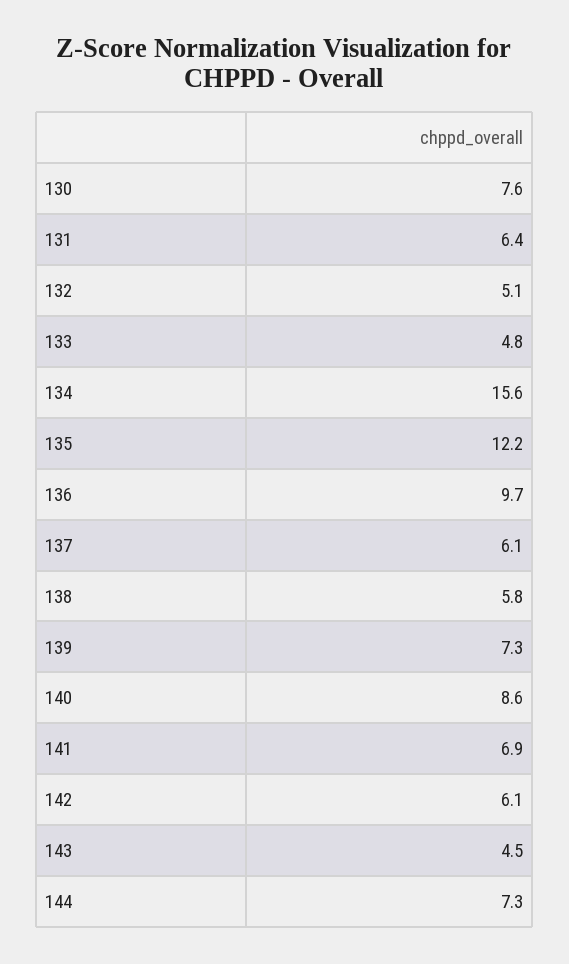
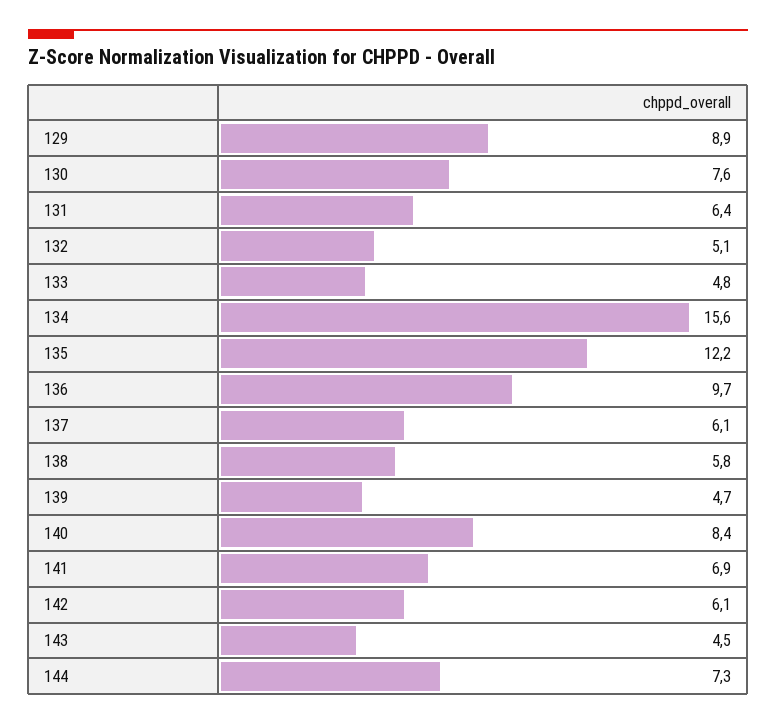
  {
    "130": 7.6,
    "131": 6.4,
    "132": 5.1,
    "133": 4.8,
    "134": 15.6,
    "135": 12.2,
    "136": 9.7,
    "137": 6.1,
    "138": 5.8,
-   "139": 7.3,
+   "139": 4.7,
-   "140": 8.6,
+   "140": 8.4,
    "141": 6.9,
    "142": 6.1,
    "143": 4.5,
-   "144": 7.3
+   "144": 7.3,
+   "129": 8.9
  }

